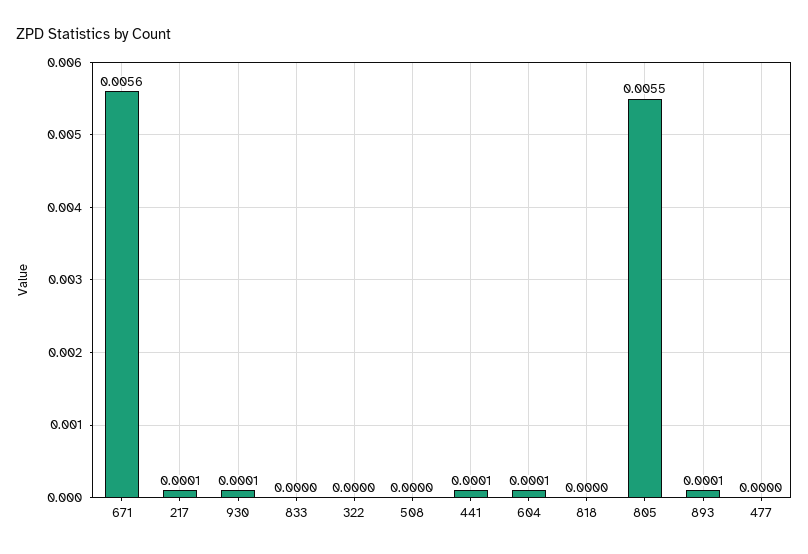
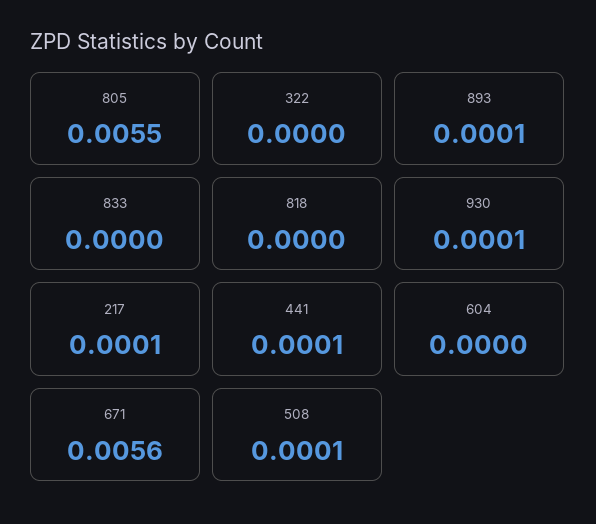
  {
    "671": 0.0056,
    "217": 0.0001,
    "930": 0.0001,
    "833": 0,
    "322": 0,
-   "508": 0,
+   "508": 0.0001,
    "441": 0.0001,
-   "604": 0.0001,
+   "604": 0,
    "818": 0,
    "805": 0.0055,
-   "893": 0.0001,
+   "893": 0.0001
-   "477": 0
  }

